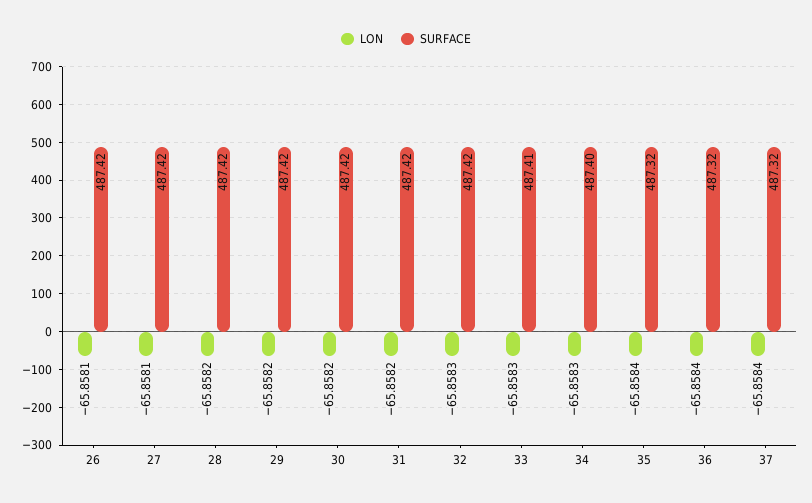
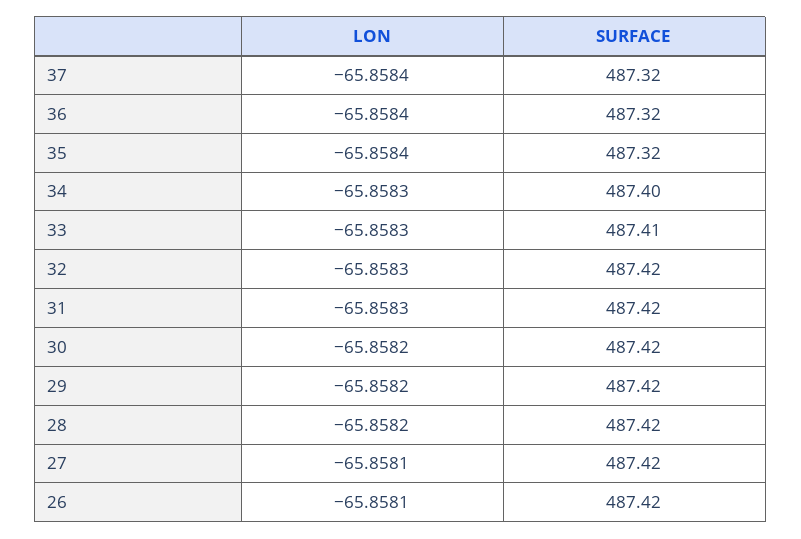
  {
    "LON": {
      "26": -65.8581,
      "27": -65.8581,
      "28": -65.8582,
      "29": -65.8582,
      "30": -65.8582,
-     "31": -65.8582,
+     "31": -65.8583,
      "32": -65.8583,
      "33": -65.8583,
      "34": -65.8583,
      "35": -65.8584,
      "36": -65.8584,
      "37": -65.8584
    },
    "SURFACE": {
      "26": 487.42,
      "27": 487.42,
      "28": 487.42,
      "29": 487.42,
      "30": 487.42,
      "31": 487.42,
      "32": 487.42,
      "33": 487.41,
      "34": 487.4,
      "35": 487.32,
      "36": 487.32,
      "37": 487.32
    }
  }

